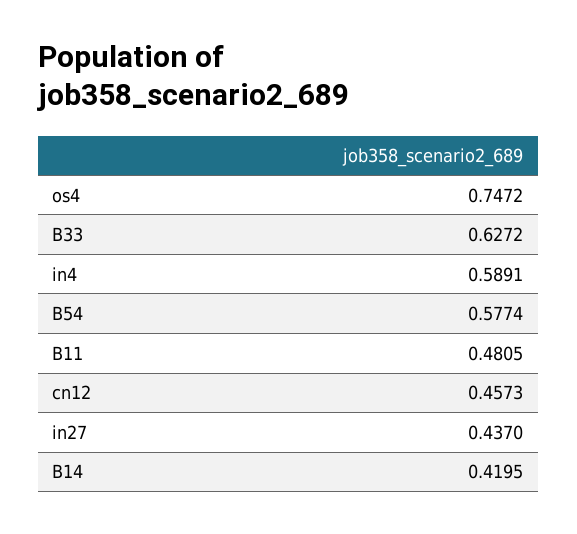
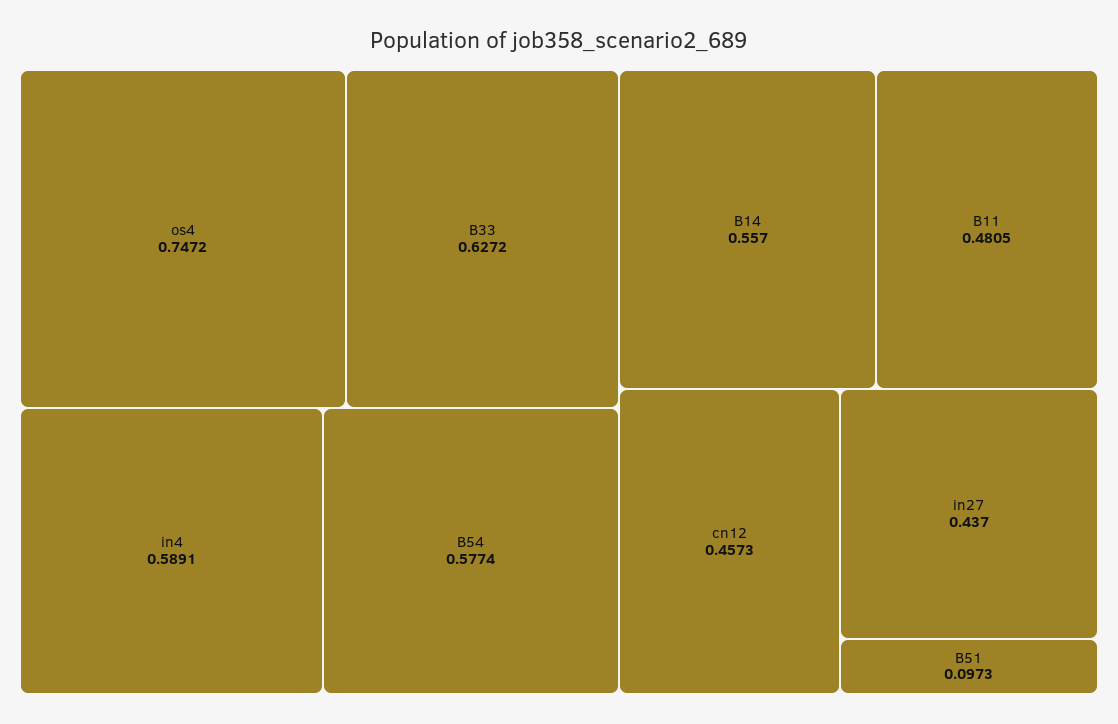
  {
    "os4": 0.7472,
    "B33": 0.6272,
    "in4": 0.5891,
    "B54": 0.5774,
    "B11": 0.4805,
    "cn12": 0.4573,
    "in27": 0.437,
-   "B14": 0.4195
+   "B14": 0.557,
+   "B51": 0.0973
  }

